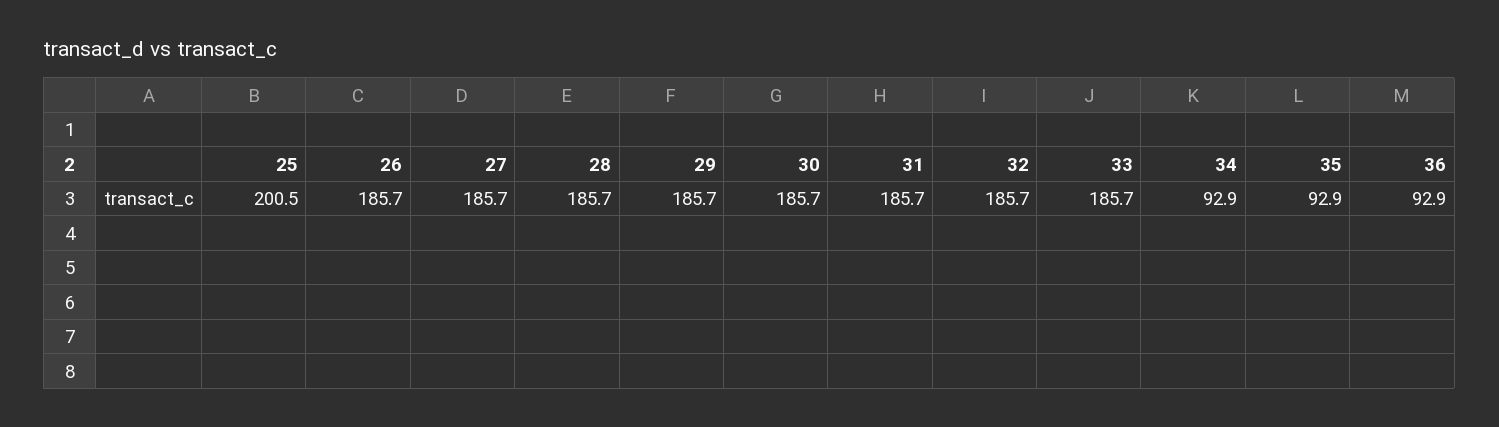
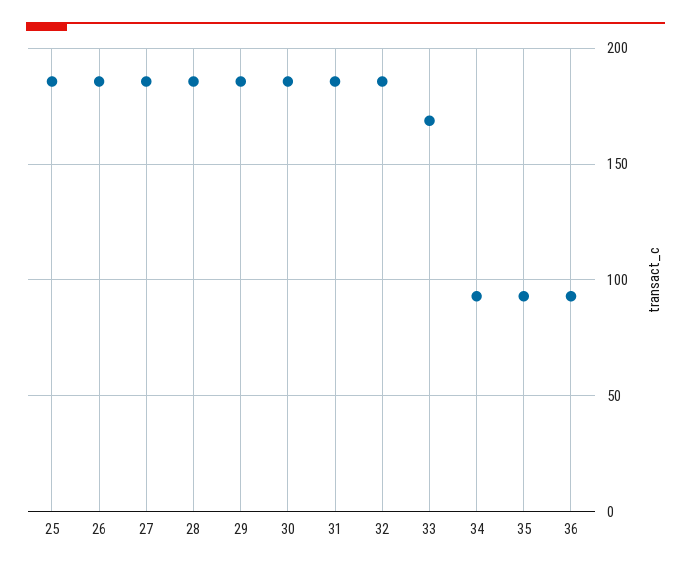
  {
-   "25": 200.5,
+   "25": 185,
    "26": 185.7,
    "27": 185.7,
    "28": 185.7,
    "29": 185.7,
    "30": 185.7,
    "31": 185.7,
    "32": 185.7,
-   "33": 185.7,
+   "33": 170,
    "34": 92.9,
    "35": 92.9,
    "36": 92.9
  }

